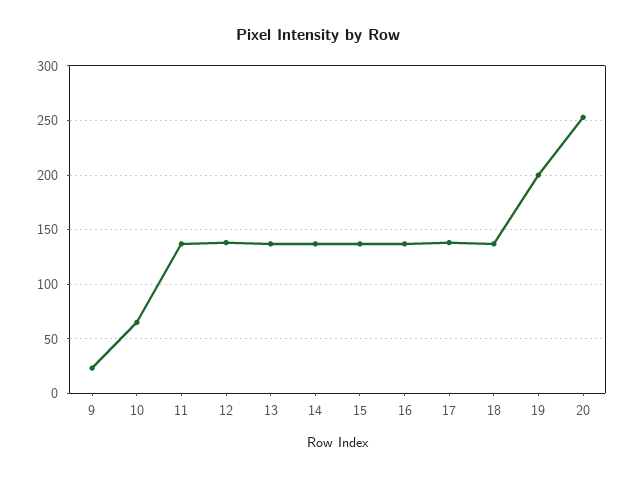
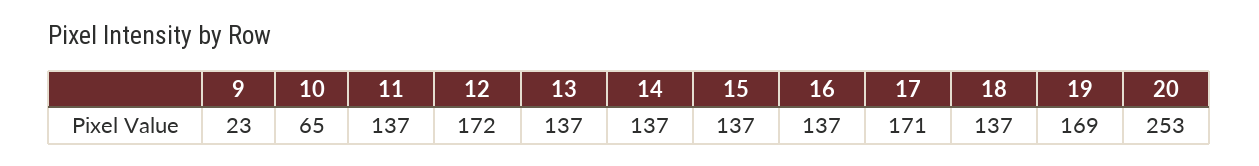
  {
    "9": 23,
    "10": 65,
    "11": 137,
-   "12": 140,
+   "12": 172,
    "13": 137,
    "14": 137,
    "15": 137,
    "16": 137,
-   "17": 140,
+   "17": 171,
    "18": 137,
-   "19": 200,
+   "19": 169,
    "20": 253
  }

